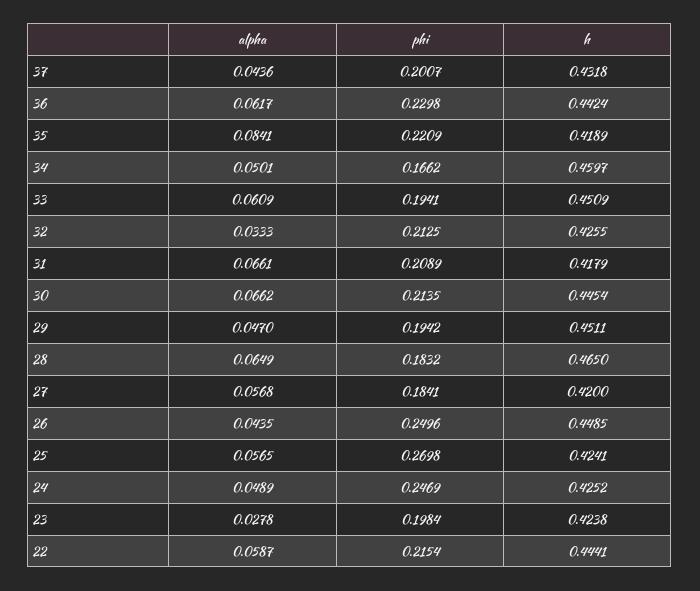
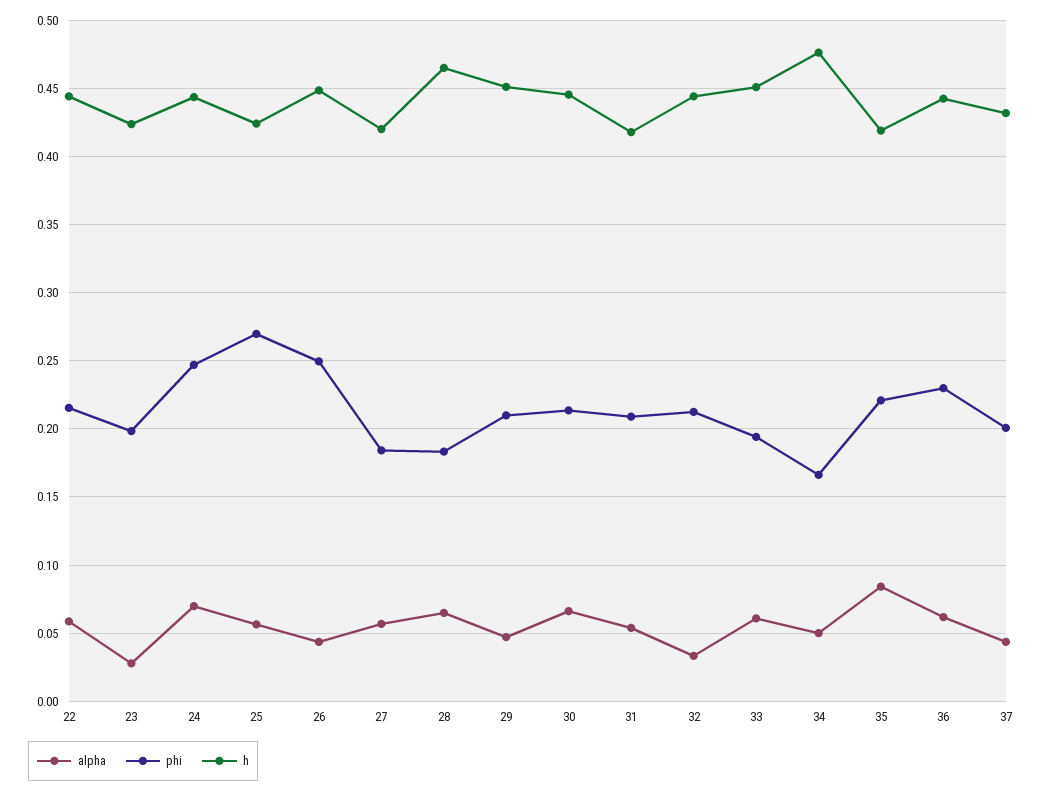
  {
    "alpha": {
      "37": 0.0436,
      "36": 0.0617,
      "35": 0.0841,
      "34": 0.0501,
      "33": 0.0609,
      "32": 0.0333,
-     "31": 0.0661,
+     "31": 0.055,
      "30": 0.0662,
      "29": 0.047,
      "28": 0.0649,
      "27": 0.0568,
      "26": 0.0435,
      "25": 0.0565,
-     "24": 0.0489,
+     "24": 0.07,
      "23": 0.0278,
      "22": 0.0587
    },
    "phi": {
      "37": 0.2007,
      "36": 0.2298,
      "35": 0.2209,
      "34": 0.1662,
      "33": 0.1941,
      "32": 0.2125,
      "31": 0.2089,
      "30": 0.2135,
-     "29": 0.1942,
+     "29": 0.21,
      "28": 0.1832,
      "27": 0.1841,
      "26": 0.2496,
      "25": 0.2698,
      "24": 0.2469,
      "23": 0.1984,
      "22": 0.2154
    },
    "h": {
      "37": 0.4318,
      "36": 0.4424,
      "35": 0.4189,
-     "34": 0.4597,
+     "34": 0.475,
      "33": 0.4509,
-     "32": 0.4255,
+     "32": 0.445,
      "31": 0.4179,
      "30": 0.4454,
      "29": 0.4511,
      "28": 0.465,
      "27": 0.42,
      "26": 0.4485,
      "25": 0.4241,
-     "24": 0.4252,
+     "24": 0.445,
      "23": 0.4238,
      "22": 0.4441
    }
  }

